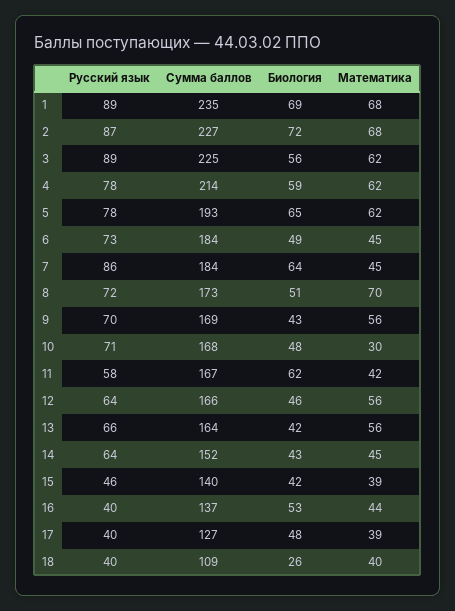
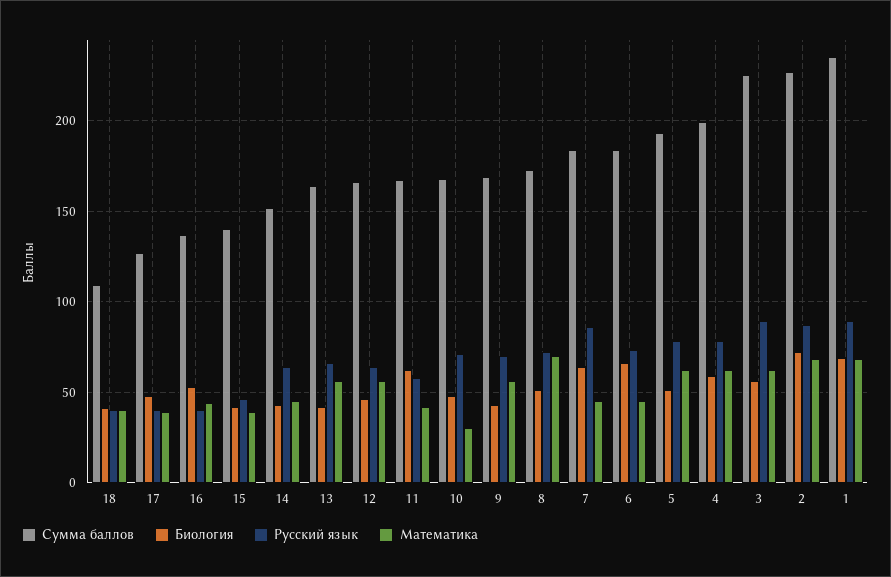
  {
    "Русский язык": {
      "1": 89,
      "2": 87,
      "3": 89,
      "4": 78,
      "5": 78,
      "6": 73,
      "7": 86,
      "8": 72,
      "9": 70,
      "10": 71,
      "11": 58,
      "12": 64,
      "13": 66,
      "14": 64,
      "15": 46,
      "16": 40,
      "17": 40,
      "18": 40
    },
    "Сумма баллов": {
      "1": 235,
      "2": 227,
      "3": 225,
-     "4": 214,
+     "4": 200,
      "5": 193,
      "6": 184,
      "7": 184,
      "8": 173,
      "9": 169,
      "10": 168,
      "11": 167,
      "12": 166,
      "13": 164,
      "14": 152,
      "15": 140,
      "16": 137,
      "17": 127,
      "18": 109
    },
    "Биология": {
      "1": 69,
      "2": 72,
      "3": 56,
      "4": 59,
-     "5": 65,
+     "5": 50,
-     "6": 49,
+     "6": 65,
      "7": 64,
      "8": 51,
      "9": 43,
      "10": 48,
      "11": 62,
      "12": 46,
      "13": 42,
      "14": 43,
      "15": 42,
      "16": 53,
      "17": 48,
-     "18": 26
+     "18": 40
    },
    "Математика": {
      "1": 68,
      "2": 68,
      "3": 62,
      "4": 62,
      "5": 62,
      "6": 45,
      "7": 45,
      "8": 70,
      "9": 56,
      "10": 30,
      "11": 42,
      "12": 56,
      "13": 56,
      "14": 45,
      "15": 39,
      "16": 44,
      "17": 39,
      "18": 40
    }
  }

